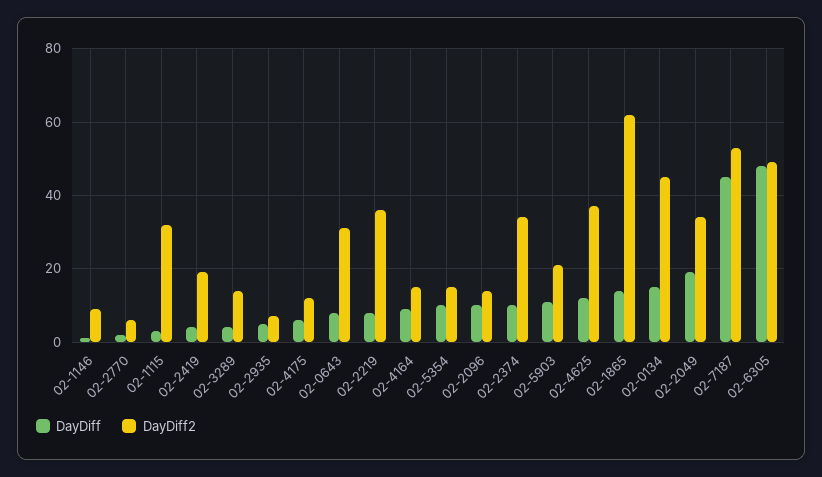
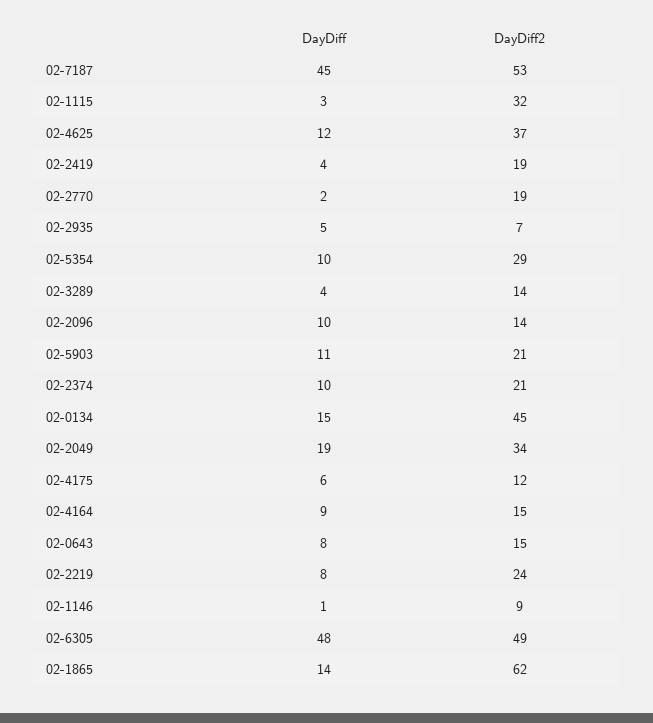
  {
    "DayDiff": {
      "02-1146": 1,
      "02-2770": 2,
      "02-1115": 3,
      "02-2419": 4,
      "02-3289": 4,
      "02-2935": 5,
      "02-4175": 6,
      "02-0643": 8,
      "02-2219": 8,
      "02-4164": 9,
      "02-5354": 10,
      "02-2096": 10,
      "02-2374": 10,
      "02-5903": 11,
      "02-4625": 12,
      "02-1865": 14,
      "02-0134": 15,
      "02-2049": 19,
      "02-7187": 45,
      "02-6305": 48
    },
    "DayDiff2": {
      "02-1146": 9,
-     "02-2770": 5,
+     "02-2770": 19,
      "02-1115": 32,
      "02-2419": 19,
      "02-3289": 14,
      "02-2935": 7,
      "02-4175": 12,
-     "02-0643": 30,
+     "02-0643": 15,
-     "02-2219": 35,
+     "02-2219": 24,
      "02-4164": 15,
-     "02-5354": 15,
+     "02-5354": 29,
      "02-2096": 14,
-     "02-2374": 35,
+     "02-2374": 21,
      "02-5903": 21,
      "02-4625": 37,
      "02-1865": 62,
      "02-0134": 45,
      "02-2049": 34,
      "02-7187": 53,
      "02-6305": 49
    }
  }

